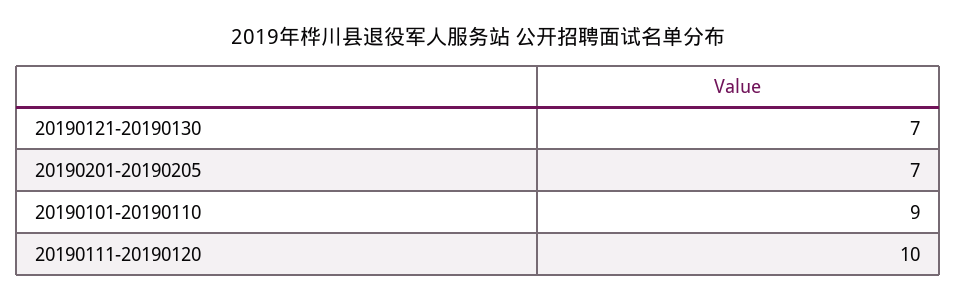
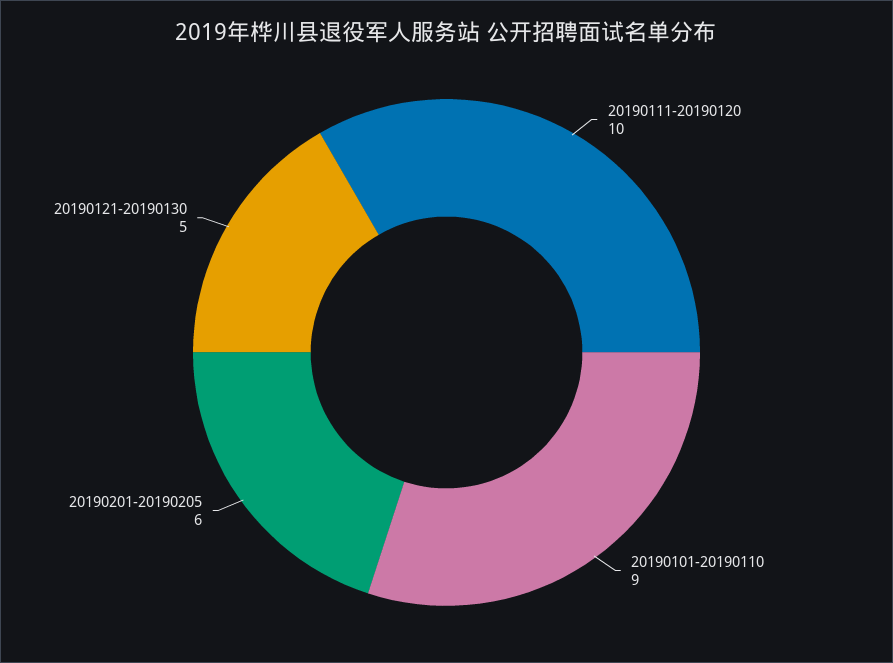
  {
-   "20190121-20190130": 7,
+   "20190121-20190130": 5,
-   "20190201-20190205": 7,
+   "20190201-20190205": 6,
    "20190101-20190110": 9,
    "20190111-20190120": 10
  }

